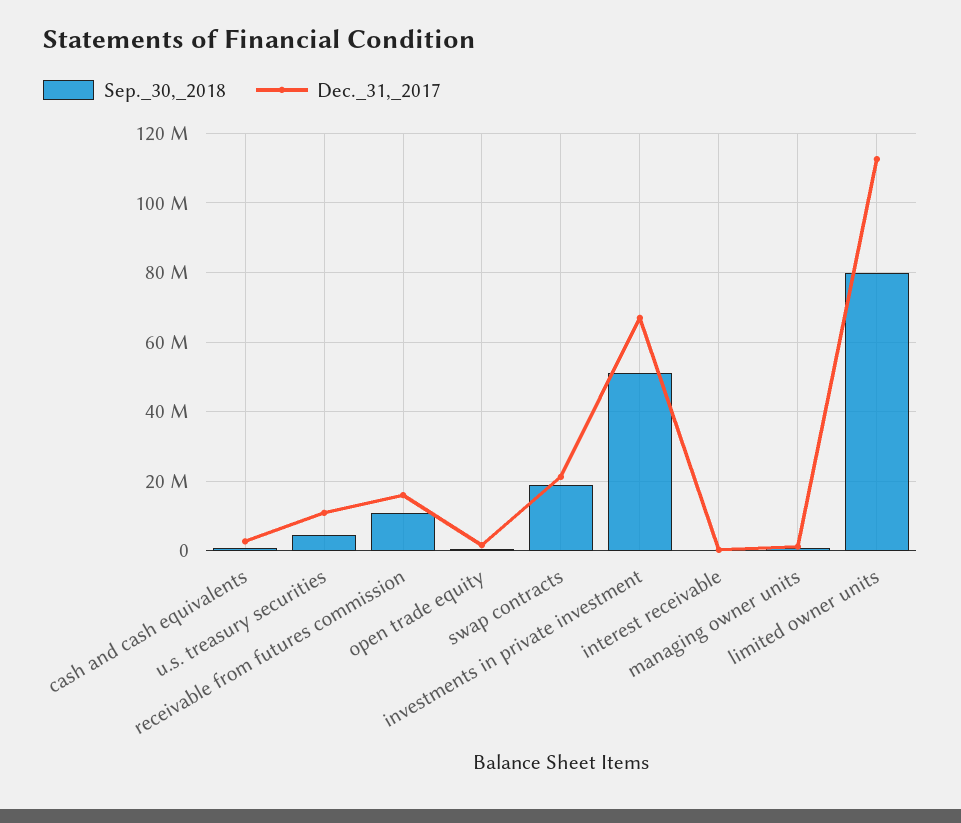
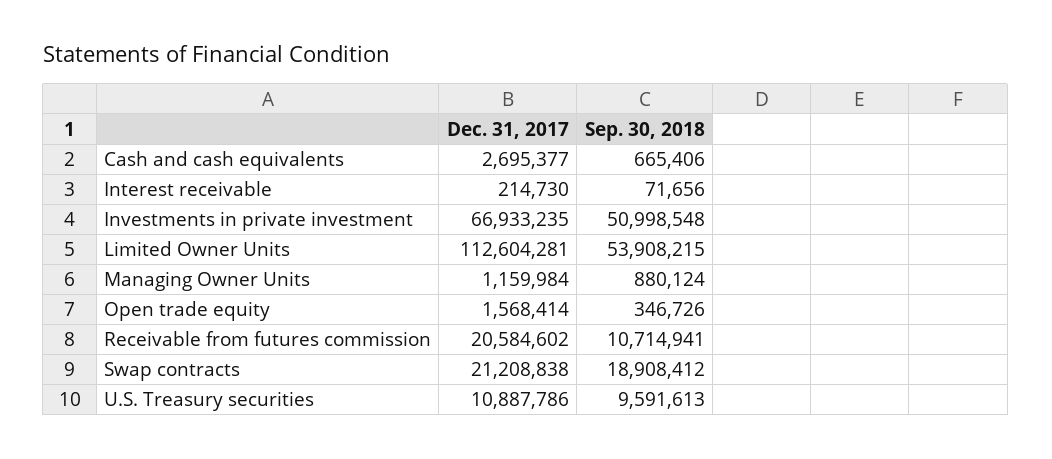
  {
    "Sep._30,_2018": {
      "cash and cash equivalents": 665406,
-     "u.s. treasury securities": 4000000,
+     "u.s. treasury securities": 9591613,
      "receivable from futures commission": 10714941,
      "open trade equity": 346726,
      "swap contracts": 18908412,
      "investments in private investment": 50998548,
      "interest receivable": 71656,
      "managing owner units": 880124,
-     "limited owner units": 80000000
+     "limited owner units": 53908215
    },
    "Dec._31,_2017": {
      "cash and cash equivalents": 2695377,
      "u.s. treasury securities": 10887786,
-     "receivable from futures commission": 16000000,
+     "receivable from futures commission": 20584602,
      "open trade equity": 1568414,
      "swap contracts": 21208838,
      "investments in private investment": 66933235,
      "interest receivable": 214730,
      "managing owner units": 1159984,
      "limited owner units": 112604281
    }
  }

